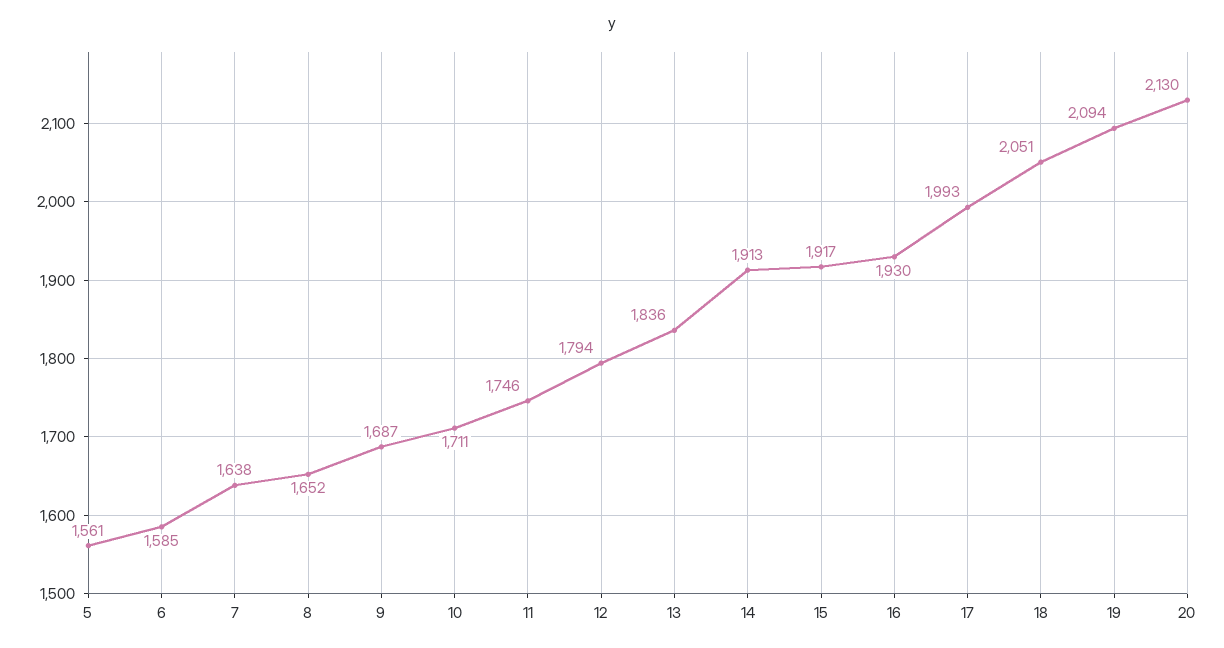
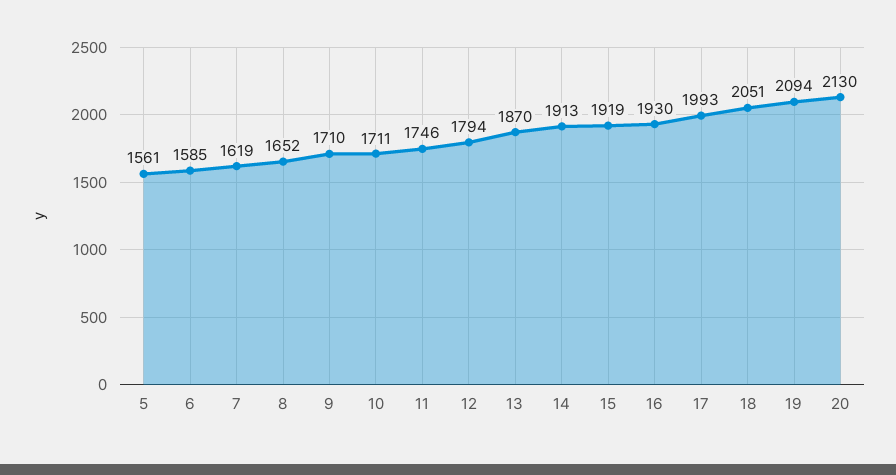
  {
    "5": 1561,
    "6": 1585,
-   "7": 1638,
+   "7": 1619,
    "8": 1652,
-   "9": 1687,
+   "9": 1710,
    "10": 1711,
    "11": 1746,
    "12": 1794,
-   "13": 1836,
+   "13": 1870,
    "14": 1913,
-   "15": 1917,
+   "15": 1919,
    "16": 1930,
    "17": 1993,
    "18": 2051,
    "19": 2094,
    "20": 2130
  }

